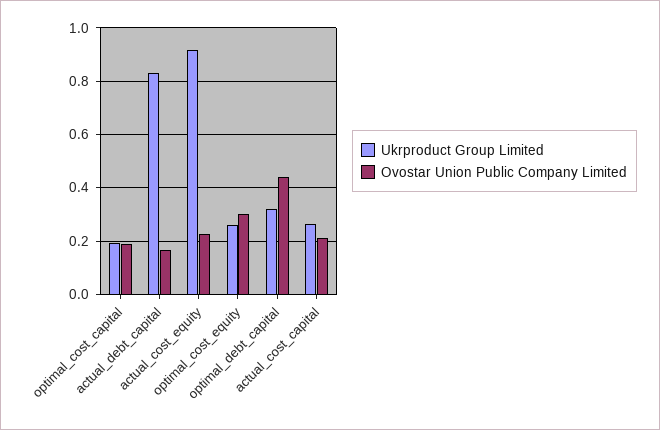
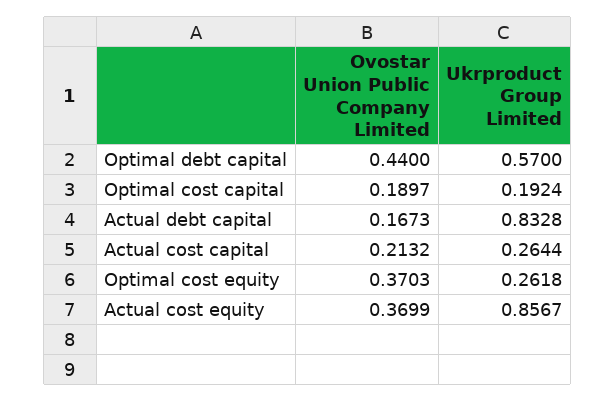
  {
    "Ukrproduct Group Limited": {
      "optimal_cost_capital": 0.1924,
      "actual_debt_capital": 0.8328,
-     "actual_cost_equity": 0.925,
+     "actual_cost_equity": 0.8567,
      "optimal_cost_equity": 0.2618,
-     "optimal_debt_capital": 0.325,
+     "optimal_debt_capital": 0.57,
      "actual_cost_capital": 0.2644
    },
    "Ovostar Union Public Company Limited": {
      "optimal_cost_capital": 0.1897,
      "actual_debt_capital": 0.1673,
-     "actual_cost_equity": 0.225,
+     "actual_cost_equity": 0.3699,
-     "optimal_cost_equity": 0.3,
+     "optimal_cost_equity": 0.3703,
      "optimal_debt_capital": 0.44,
      "actual_cost_capital": 0.2132
    }
  }

